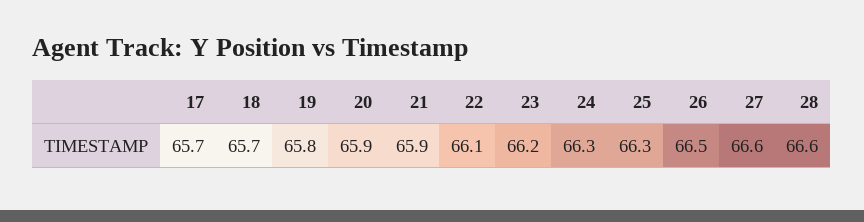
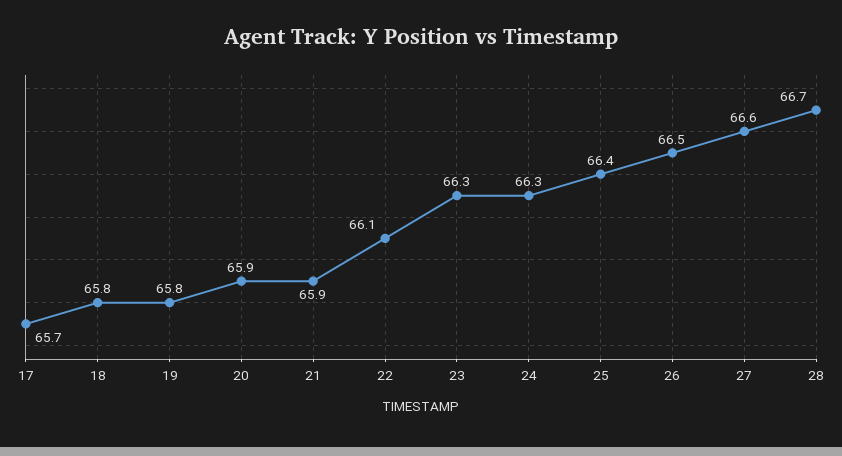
  {
    "17": 65.7,
-   "18": 65.7,
+   "18": 65.8,
    "19": 65.8,
    "20": 65.9,
    "21": 65.9,
    "22": 66.1,
-   "23": 66.2,
+   "23": 66.3,
    "24": 66.3,
-   "25": 66.3,
+   "25": 66.4,
    "26": 66.5,
    "27": 66.6,
-   "28": 66.6
+   "28": 66.7
  }

